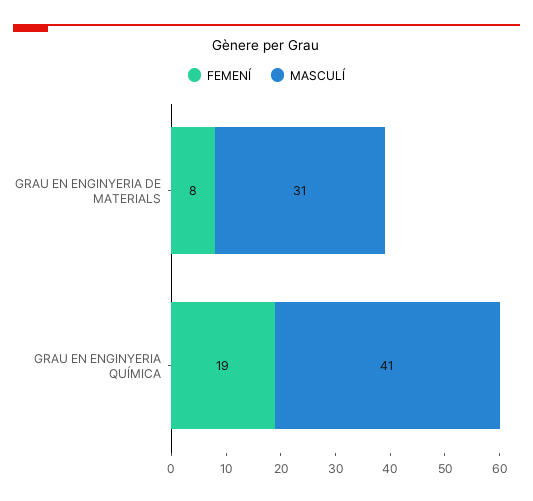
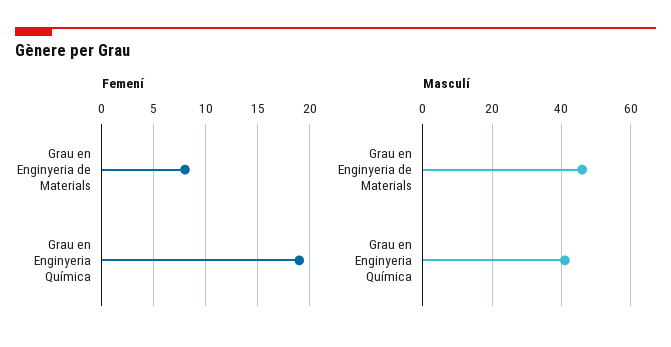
  {
    "FEMENÍ": {
      "GRAU EN ENGINYERIA DE MATERIALS": 8,
      "GRAU EN ENGINYERIA QUÍMICA": 19
    },
    "MASCULÍ": {
-     "GRAU EN ENGINYERIA DE MATERIALS": 31,
+     "GRAU EN ENGINYERIA DE MATERIALS": 45,
      "GRAU EN ENGINYERIA QUÍMICA": 41
    }
  }

